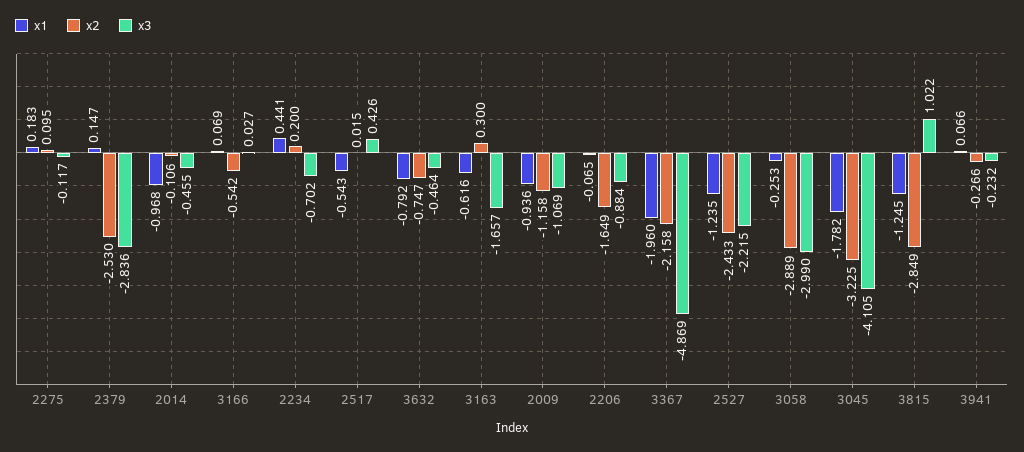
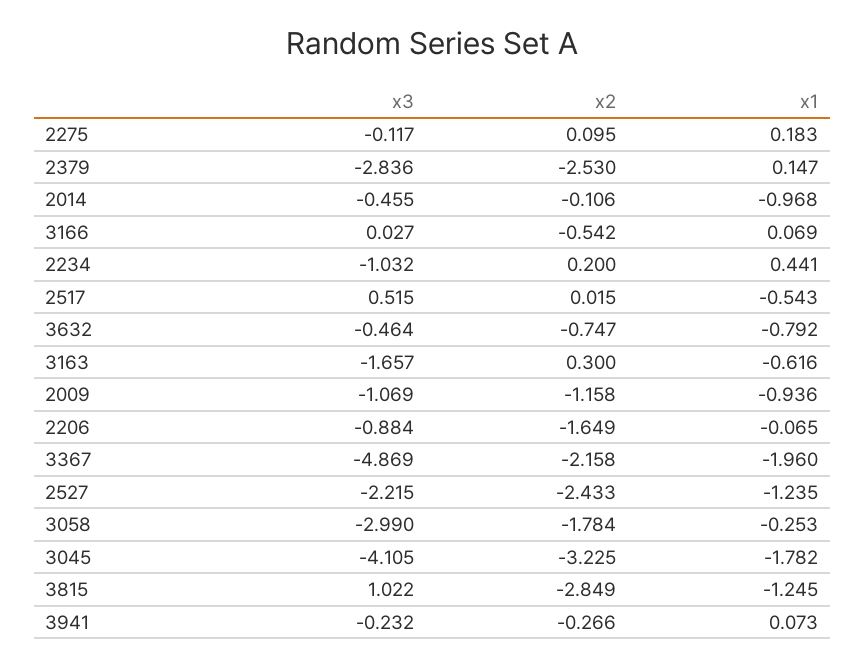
  {
    "x1": {
      "2275": 0.183,
      "2379": 0.147,
      "2014": -0.968,
      "3166": 0.069,
      "2234": 0.441,
      "2517": -0.543,
      "3632": -0.792,
      "3163": -0.616,
      "2009": -0.936,
      "2206": -0.065,
      "3367": -1.96,
      "2527": -1.235,
      "3058": -0.253,
      "3045": -1.782,
      "3815": -1.245,
-     "3941": 0.066
+     "3941": 0.073
    },
    "x2": {
      "2275": 0.095,
      "2379": -2.53,
      "2014": -0.106,
      "3166": -0.542,
      "2234": 0.2,
      "2517": 0.015,
      "3632": -0.747,
      "3163": 0.3,
      "2009": -1.158,
      "2206": -1.649,
      "3367": -2.158,
      "2527": -2.433,
-     "3058": -2.889,
+     "3058": -1.784,
      "3045": -3.225,
      "3815": -2.849,
      "3941": -0.266
    },
    "x3": {
      "2275": -0.117,
      "2379": -2.836,
      "2014": -0.455,
      "3166": 0.027,
-     "2234": -0.702,
+     "2234": -1.032,
-     "2517": 0.426,
+     "2517": 0.515,
      "3632": -0.464,
      "3163": -1.657,
      "2009": -1.069,
      "2206": -0.884,
      "3367": -4.869,
      "2527": -2.215,
      "3058": -2.99,
      "3045": -4.105,
      "3815": 1.022,
      "3941": -0.232
    }
  }

